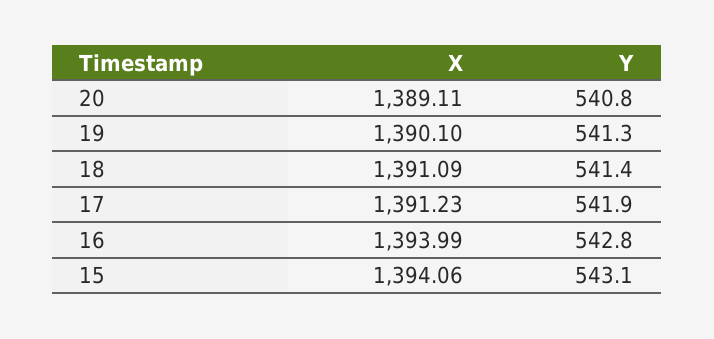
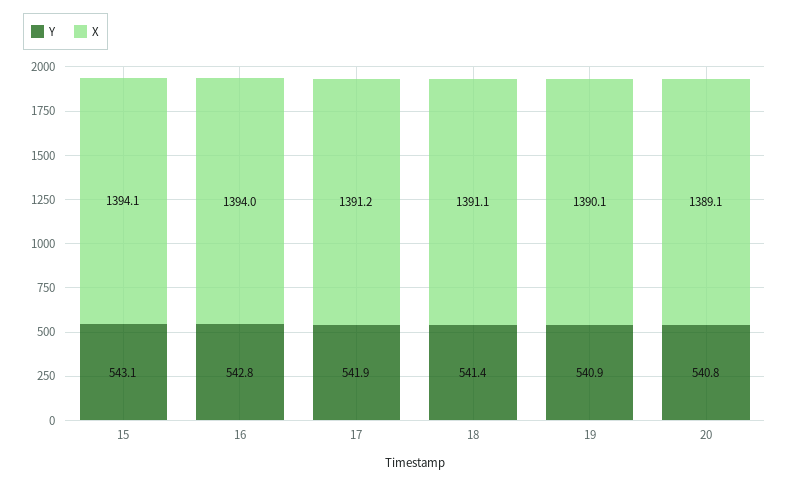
  {
    "X": {
      "20": 1389.11,
      "19": 1390.1,
      "18": 1391.09,
      "17": 1391.23,
      "16": 1393.99,
      "15": 1394.06
    },
    "Y": {
      "20": 540.8,
-     "19": 541.3,
+     "19": 540.9,
      "18": 541.4,
      "17": 541.9,
      "16": 542.8,
      "15": 543.1
    }
  }

